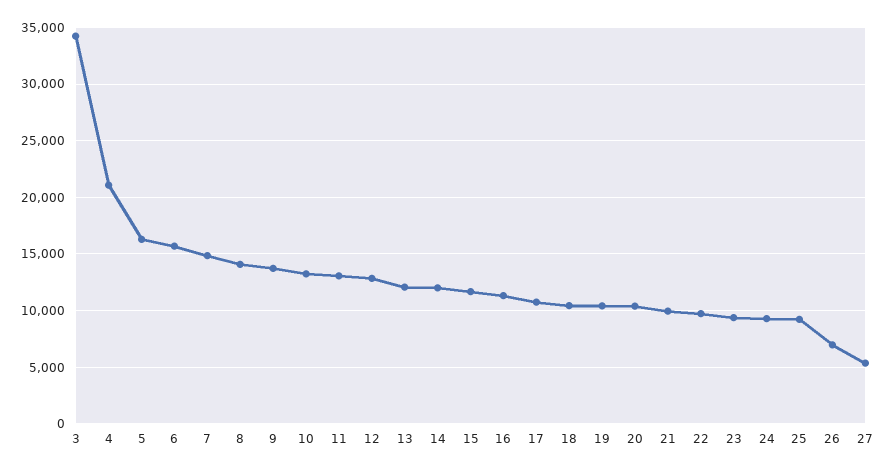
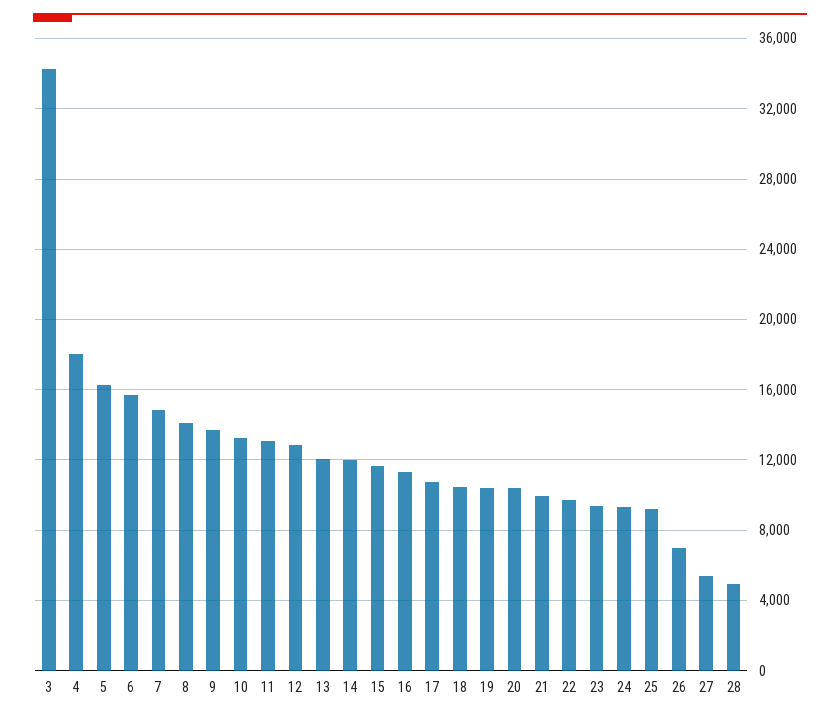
  {
    "3": 34000,
-   "4": 21000,
+   "4": 18000,
    "5": 16500,
    "6": 15500,
    "7": 15000,
    "8": 14000,
    "9": 13500,
    "10": 13000,
    "11": 13000,
    "12": 13000,
    "13": 12000,
    "14": 12000,
    "15": 11500,
    "16": 11500,
    "17": 10500,
    "18": 10500,
    "19": 10500,
    "20": 10500,
    "21": 10000,
    "22": 9500,
    "23": 9500,
    "24": 9500,
    "25": 9000,
    "26": 7000,
-   "27": 5500
+   "27": 5500,
+   "28": 5000
  }

